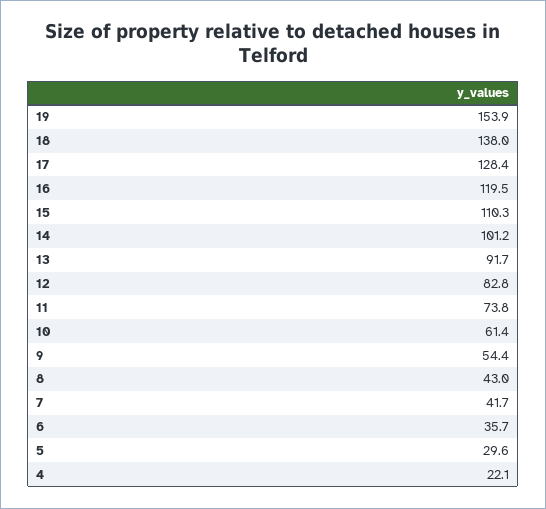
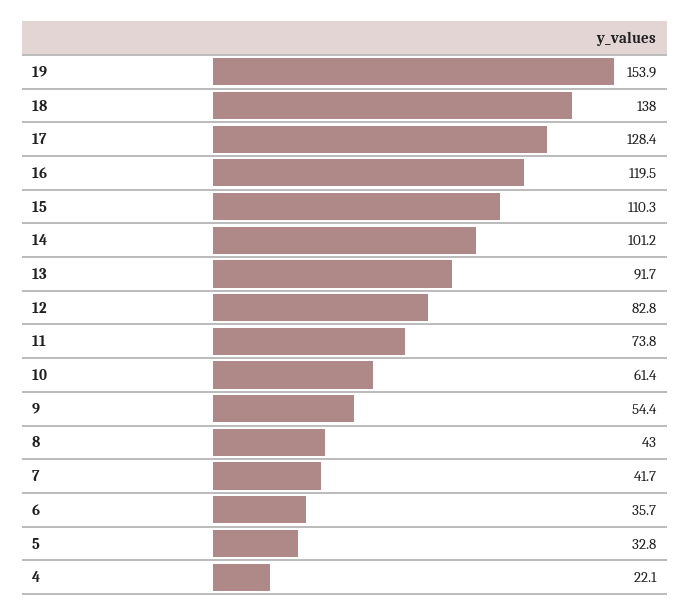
  {
    "19": 153.9,
    "18": 138,
    "17": 128.4,
    "16": 119.5,
    "15": 110.3,
    "14": 101.2,
    "13": 91.7,
    "12": 82.8,
    "11": 73.8,
    "10": 61.4,
    "9": 54.4,
    "8": 43,
    "7": 41.7,
    "6": 35.7,
-   "5": 29.6,
+   "5": 32.8,
    "4": 22.1
  }

